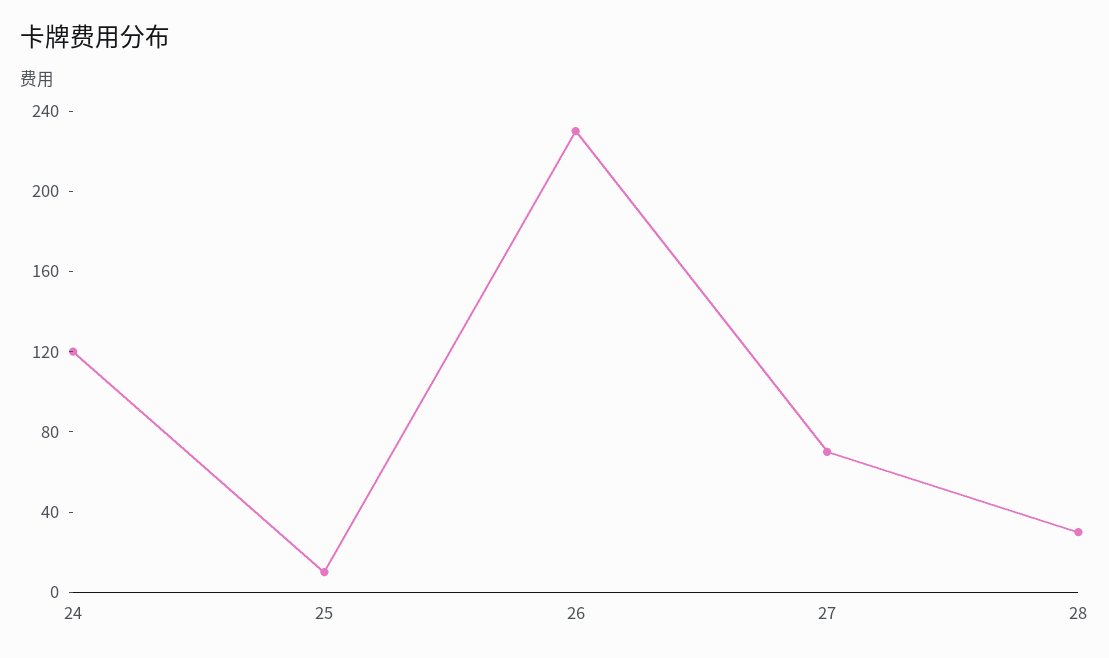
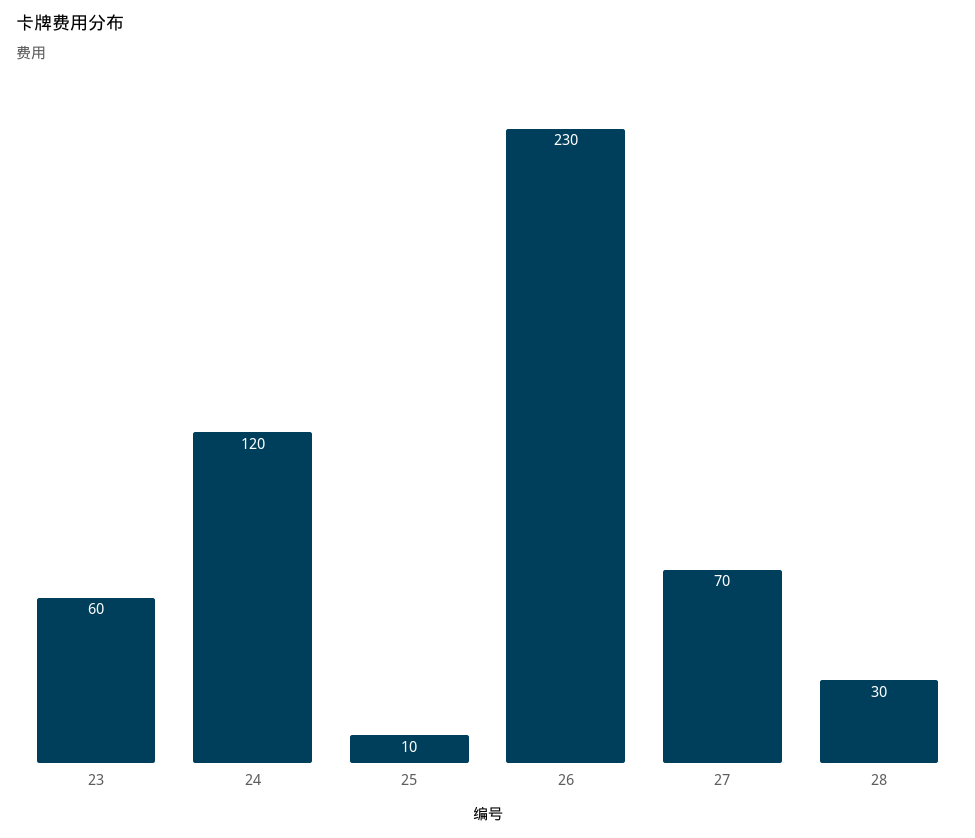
  {
    "24": 120,
    "25": 10,
    "26": 230,
    "27": 70,
-   "28": 30
+   "28": 30,
+   "23": 60
  }

